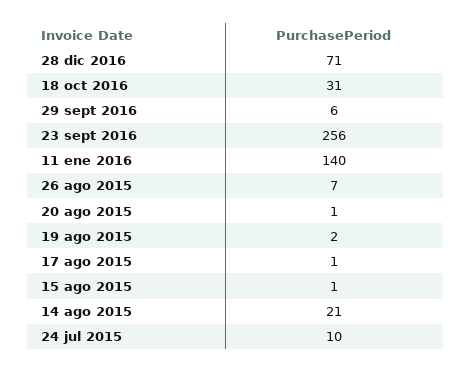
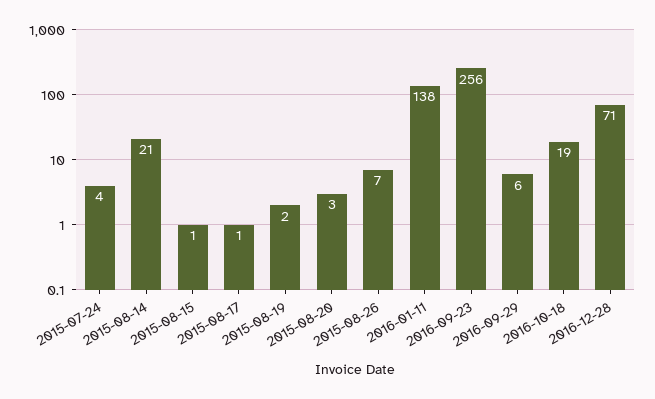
  {
    "28 dic 2016": 71,
-   "18 oct 2016": 31,
+   "18 oct 2016": 19,
    "29 sept 2016": 6,
    "23 sept 2016": 256,
-   "11 ene 2016": 140,
+   "11 ene 2016": 138,
    "26 ago 2015": 7,
-   "20 ago 2015": 1,
+   "20 ago 2015": 3,
    "19 ago 2015": 2,
    "17 ago 2015": 1,
    "15 ago 2015": 1,
    "14 ago 2015": 21,
-   "24 jul 2015": 10
+   "24 jul 2015": 4
  }

